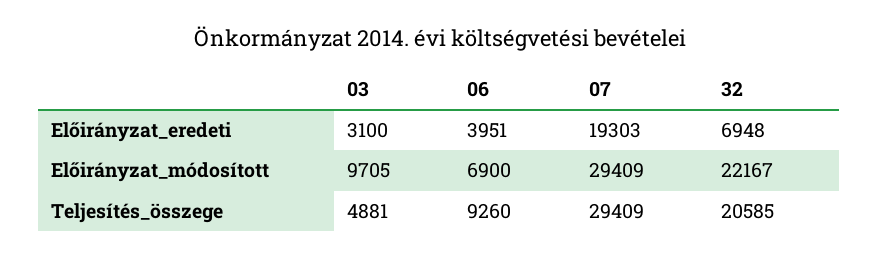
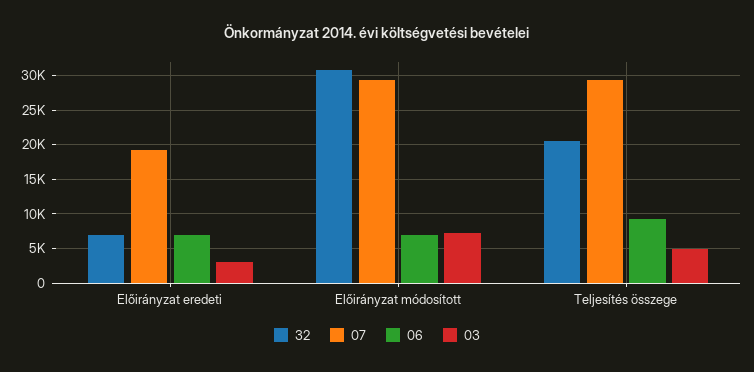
  {
    "03": {
      "Előirányzat_eredeti": 3100,
-     "Előirányzat_módosított": 9705,
+     "Előirányzat_módosított": 7000,
      "Teljesítés_összege": 4881
    },
    "06": {
-     "Előirányzat_eredeti": 3951,
+     "Előirányzat_eredeti": 7000,
      "Előirányzat_módosított": 6900,
      "Teljesítés_összege": 9260
    },
    "07": {
      "Előirányzat_eredeti": 19303,
      "Előirányzat_módosított": 29409,
      "Teljesítés_összege": 29409
    },
    "32": {
      "Előirányzat_eredeti": 6948,
-     "Előirányzat_módosított": 22167,
+     "Előirányzat_módosított": 31000,
      "Teljesítés_összege": 20585
    }
  }

